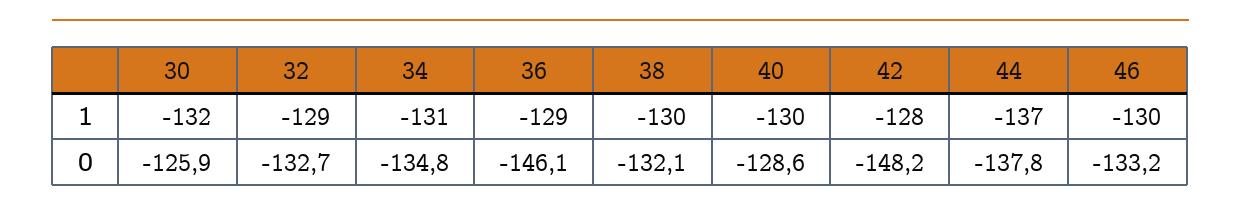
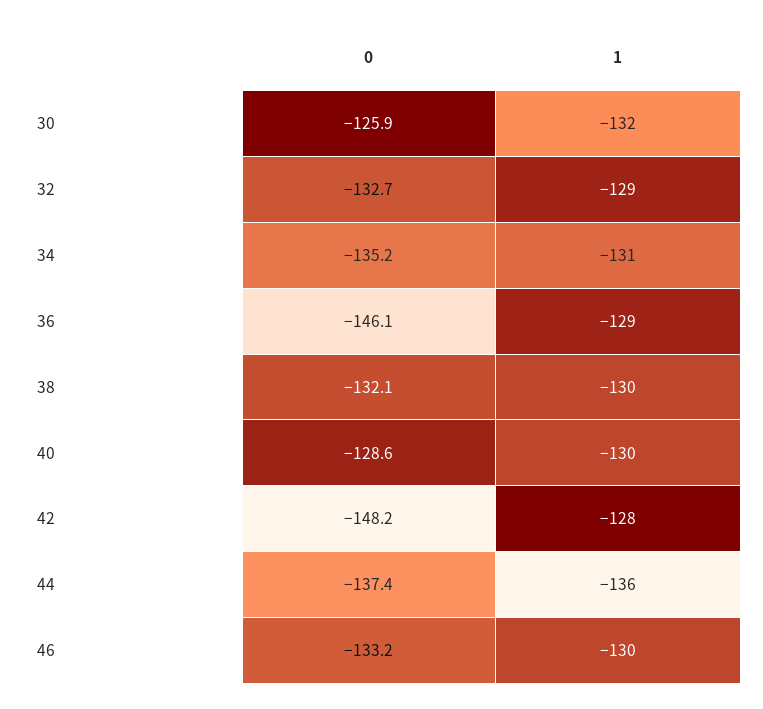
  {
    "30": {
      "1": -132,
      "0": -125.9
    },
    "32": {
      "1": -129,
      "0": -132.7
    },
    "34": {
      "1": -131,
-     "0": -134.8
+     "0": -135.2
    },
    "36": {
      "1": -129,
      "0": -146.1
    },
    "38": {
      "1": -130,
      "0": -132.1
    },
    "40": {
      "1": -130,
      "0": -128.6
    },
    "42": {
      "1": -128,
      "0": -148.2
    },
    "44": {
-     "1": -137,
+     "1": -136,
-     "0": -137.8
+     "0": -137.4
    },
    "46": {
      "1": -130,
      "0": -133.2
    }
  }

